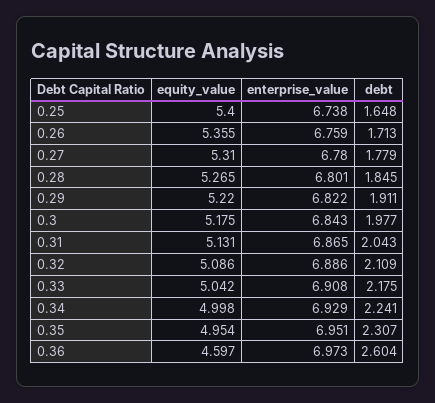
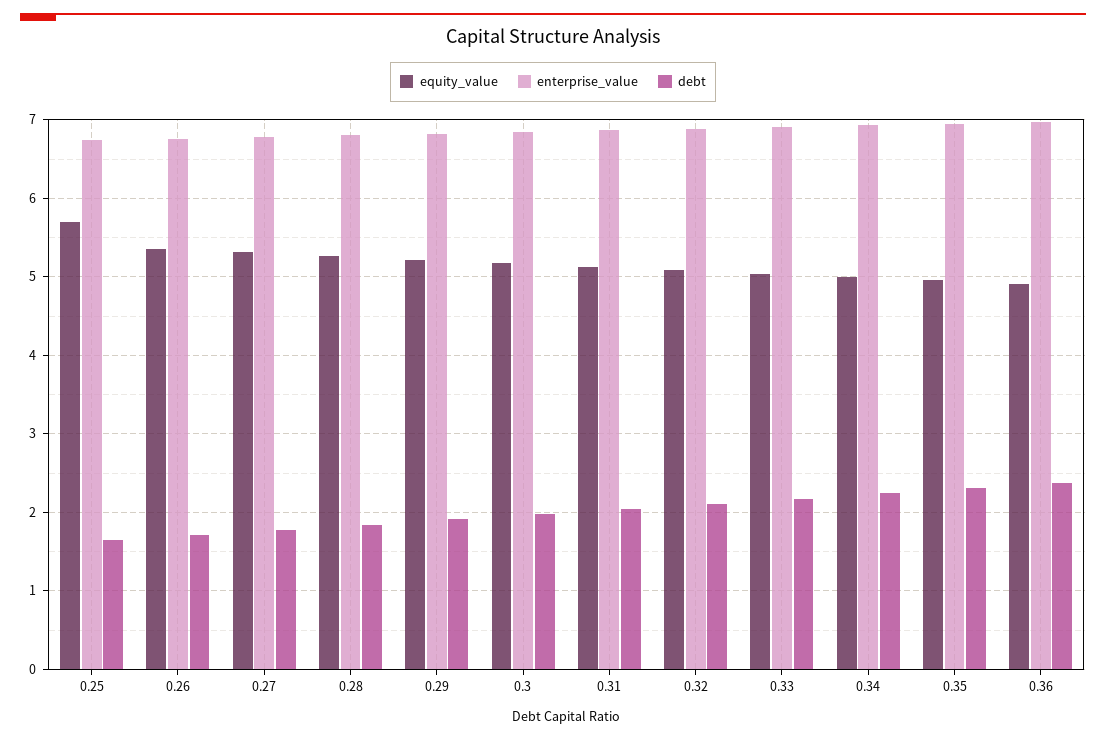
  {
    "equity_value": {
-     "0.25": 5.4,
+     "0.25": 5.7,
      "0.26": 5.355,
      "0.27": 5.31,
      "0.28": 5.265,
      "0.29": 5.22,
      "0.3": 5.175,
      "0.31": 5.131,
      "0.32": 5.086,
      "0.33": 5.042,
      "0.34": 4.998,
      "0.35": 4.954,
-     "0.36": 4.597
+     "0.36": 4.9
    },
    "enterprise_value": {
      "0.25": 6.738,
      "0.26": 6.759,
      "0.27": 6.78,
      "0.28": 6.801,
      "0.29": 6.822,
      "0.3": 6.843,
      "0.31": 6.865,
      "0.32": 6.886,
      "0.33": 6.908,
      "0.34": 6.929,
      "0.35": 6.951,
      "0.36": 6.973
    },
    "debt": {
      "0.25": 1.648,
      "0.26": 1.713,
      "0.27": 1.779,
      "0.28": 1.845,
      "0.29": 1.911,
      "0.3": 1.977,
      "0.31": 2.043,
      "0.32": 2.109,
      "0.33": 2.175,
      "0.34": 2.241,
      "0.35": 2.307,
-     "0.36": 2.604
+     "0.36": 2.4
    }
  }

